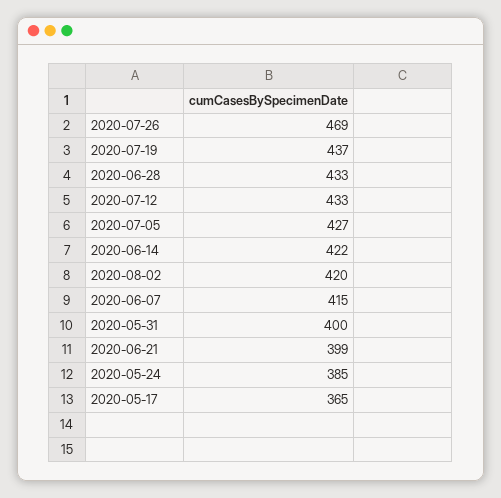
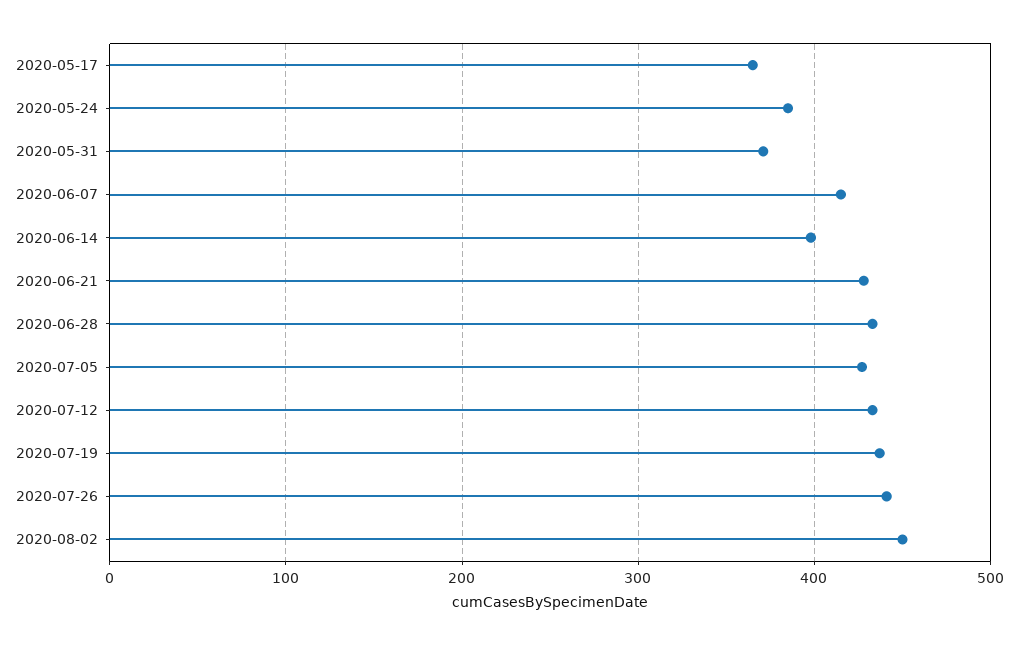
  {
-   "2020-07-26": 469,
+   "2020-07-26": 440,
    "2020-07-19": 437,
    "2020-06-28": 433,
    "2020-07-12": 433,
    "2020-07-05": 427,
-   "2020-06-14": 422,
+   "2020-06-14": 400,
-   "2020-08-02": 420,
+   "2020-08-02": 450,
    "2020-06-07": 415,
-   "2020-05-31": 400,
+   "2020-05-31": 370,
-   "2020-06-21": 399,
+   "2020-06-21": 430,
    "2020-05-24": 385,
    "2020-05-17": 365
  }

